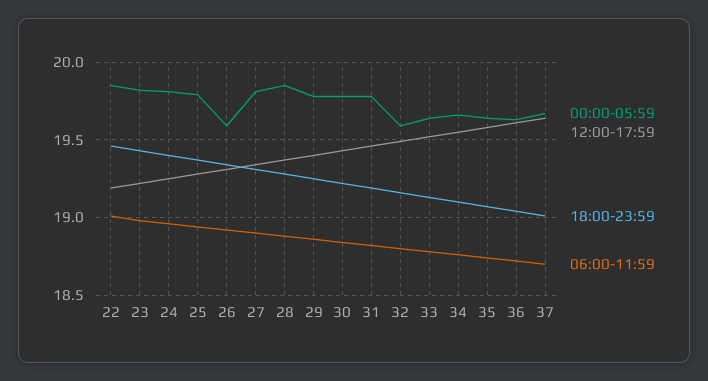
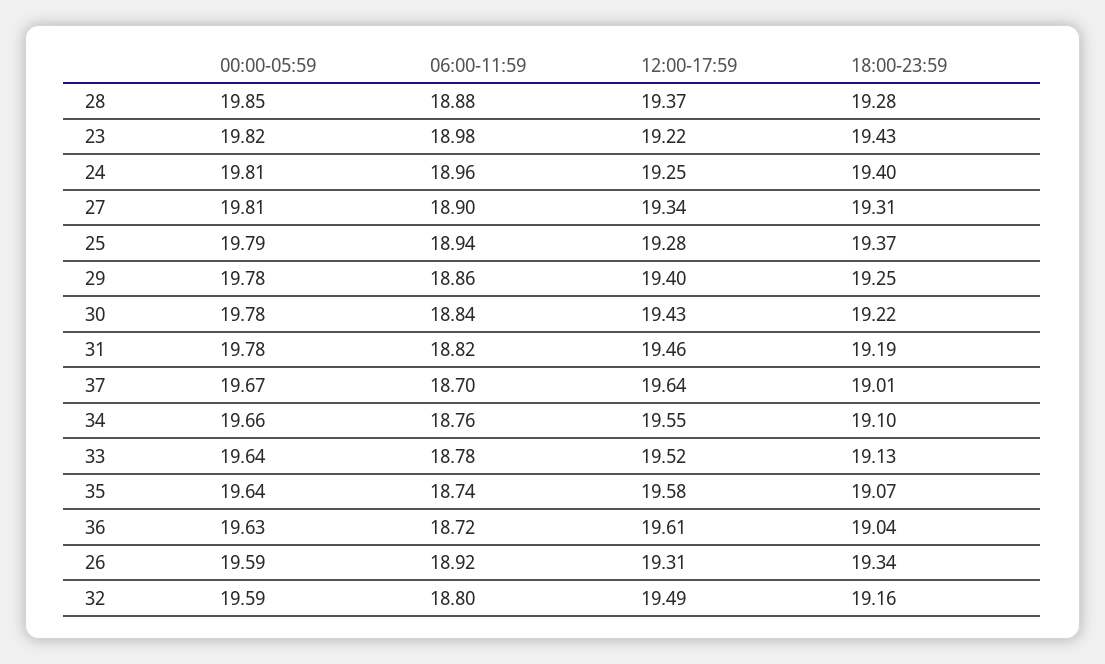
  {
    "00:00-05:59": {
-     "22": 19.85,
      "23": 19.82,
      "24": 19.81,
      "25": 19.79,
      "26": 19.59,
      "27": 19.81,
      "28": 19.85,
      "29": 19.78,
      "30": 19.78,
      "31": 19.78,
      "32": 19.59,
      "33": 19.64,
      "34": 19.66,
      "35": 19.64,
      "36": 19.63,
      "37": 19.67
    },
    "12:00-17:59": {
-     "22": 19.2,
      "23": 19.22,
      "24": 19.25,
      "25": 19.28,
      "26": 19.31,
      "27": 19.34,
      "28": 19.37,
      "29": 19.4,
      "30": 19.43,
      "31": 19.46,
      "32": 19.49,
      "33": 19.52,
      "34": 19.55,
      "35": 19.58,
      "36": 19.61,
      "37": 19.64
    },
    "18:00-23:59": {
-     "22": 19.45,
      "23": 19.43,
      "24": 19.4,
      "25": 19.37,
      "26": 19.34,
      "27": 19.31,
      "28": 19.28,
      "29": 19.25,
      "30": 19.22,
      "31": 19.19,
      "32": 19.16,
      "33": 19.13,
      "34": 19.1,
      "35": 19.07,
      "36": 19.04,
      "37": 19.01
    },
    "06:00-11:59": {
-     "22": 19,
      "23": 18.98,
      "24": 18.96,
      "25": 18.94,
      "26": 18.92,
      "27": 18.9,
      "28": 18.88,
      "29": 18.86,
      "30": 18.84,
      "31": 18.82,
      "32": 18.8,
      "33": 18.78,
      "34": 18.76,
      "35": 18.74,
      "36": 18.72,
      "37": 18.7
    }
  }

